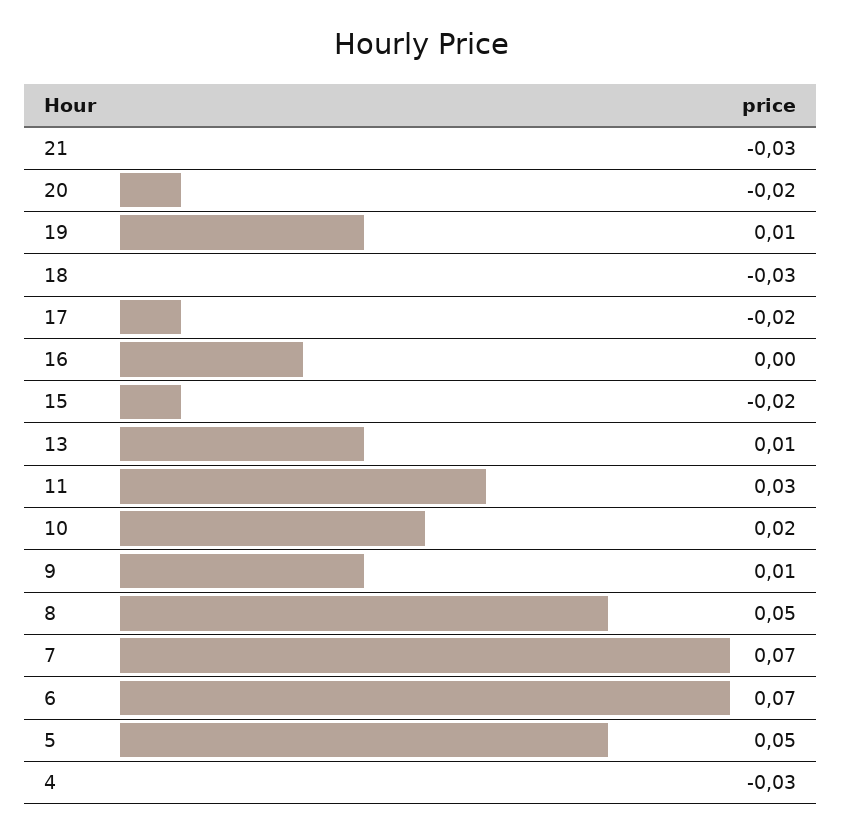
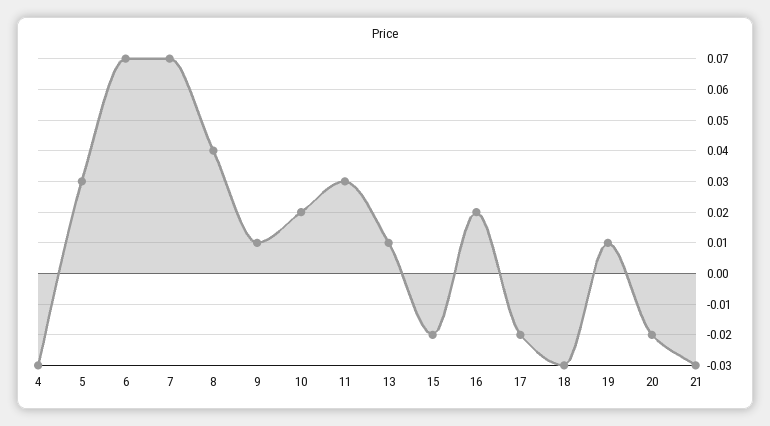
  {
    "21": -0.03,
    "20": -0.02,
    "19": 0.01,
    "18": -0.03,
    "17": -0.02,
-   "16": 0,
+   "16": 0.02,
    "15": -0.02,
    "13": 0.01,
    "11": 0.03,
    "10": 0.02,
    "9": 0.01,
-   "8": 0.05,
+   "8": 0.04,
    "7": 0.07,
    "6": 0.07,
-   "5": 0.05,
+   "5": 0.03,
    "4": -0.03
  }

